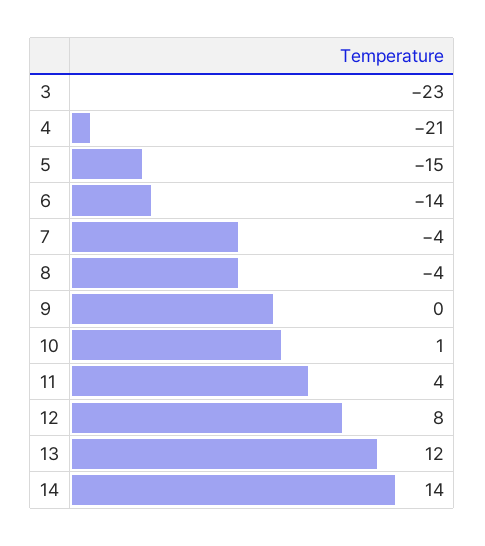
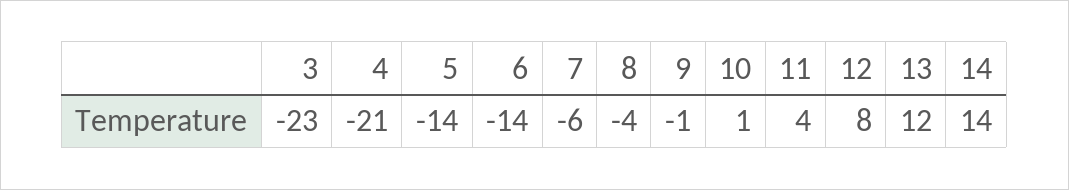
  {
    "3": -23,
    "4": -21,
-   "5": -15,
+   "5": -14,
    "6": -14,
-   "7": -4,
+   "7": -6,
    "8": -4,
-   "9": 0,
+   "9": -1,
    "10": 1,
    "11": 4,
    "12": 8,
    "13": 12,
    "14": 14
  }

